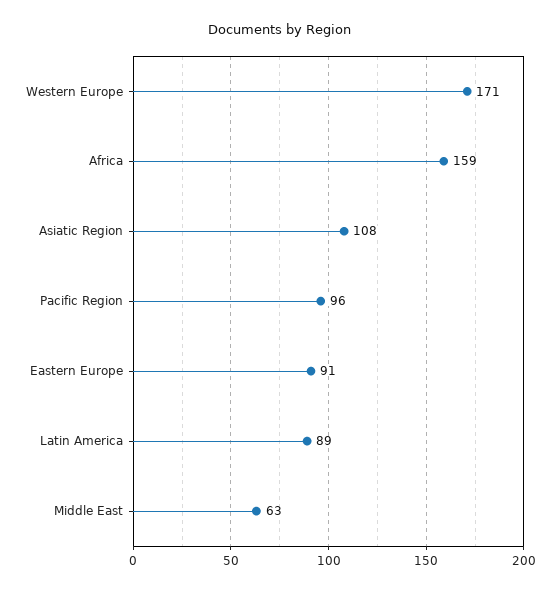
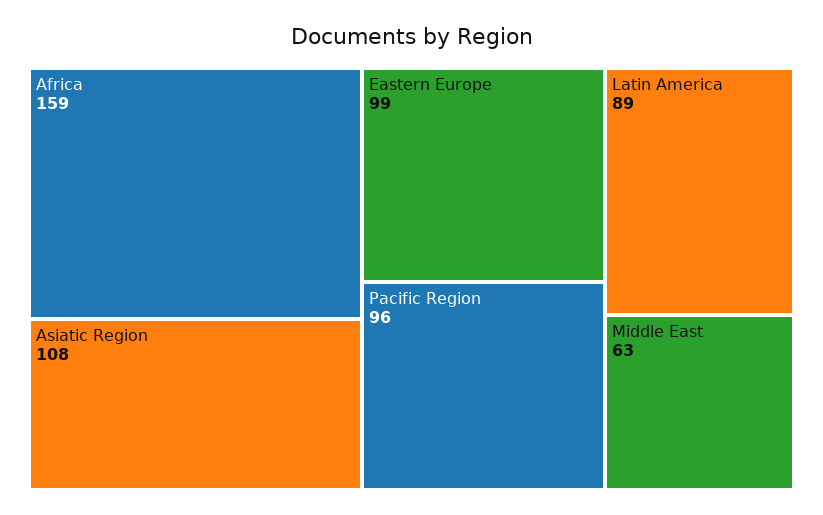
  {
-   "Western Europe": 171,
    "Africa": 159,
    "Asiatic Region": 108,
    "Pacific Region": 96,
-   "Eastern Europe": 91,
+   "Eastern Europe": 99,
    "Latin America": 89,
    "Middle East": 63
  }

